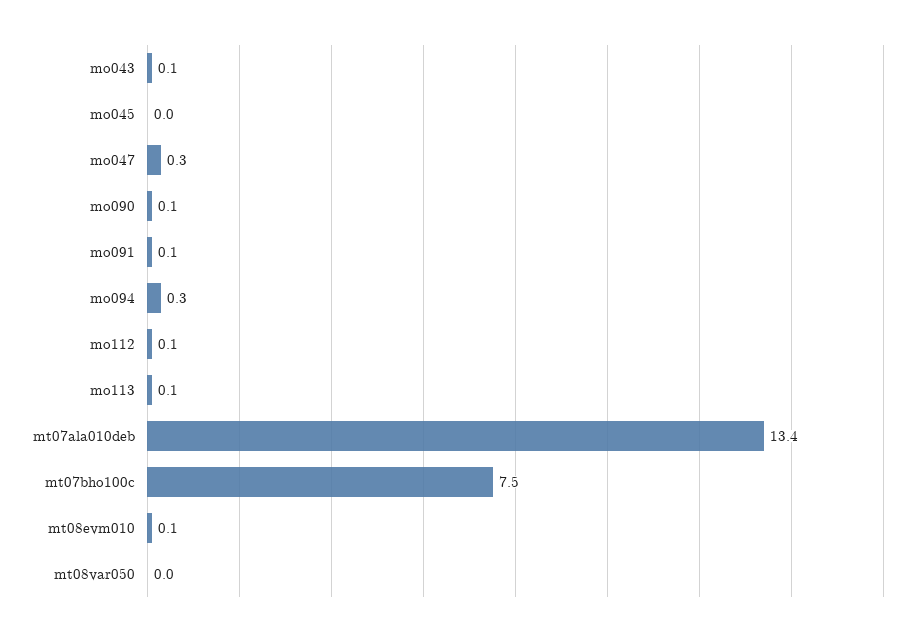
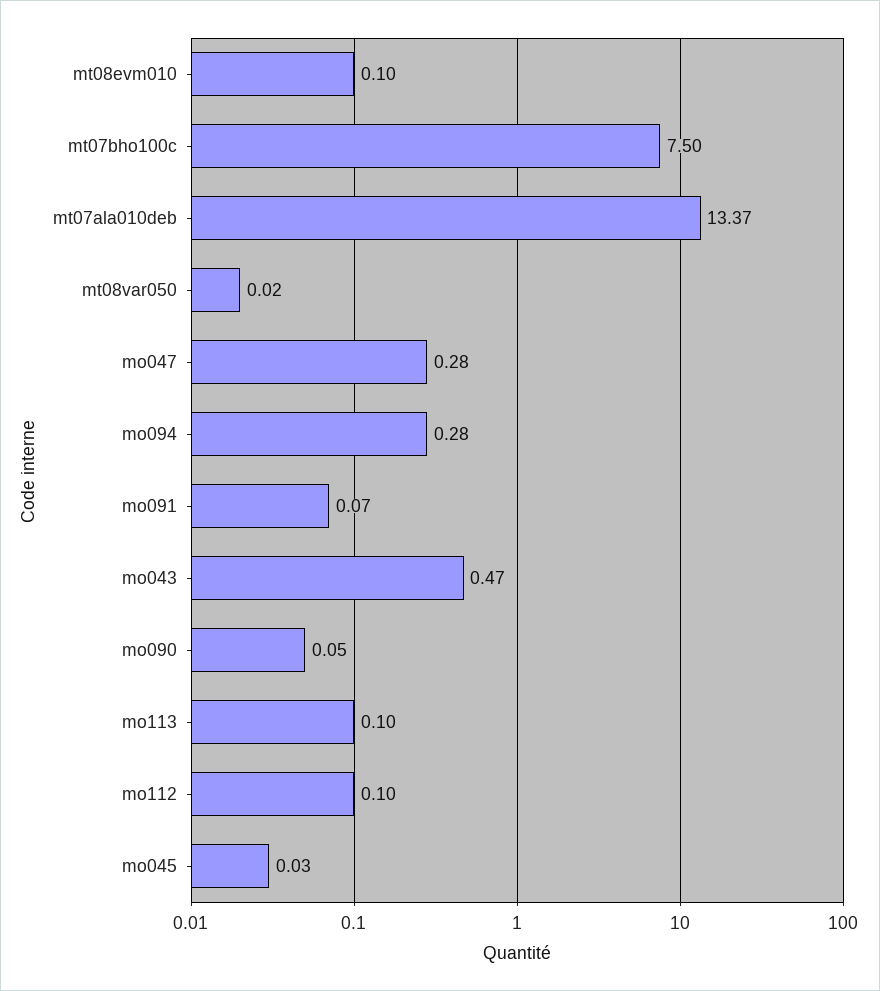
  {
-   "mo043": 0.1,
+   "mo043": 0.47,
    "mo045": 0.03,
    "mo047": 0.28,
    "mo090": 0.05,
    "mo091": 0.07,
    "mo094": 0.28,
    "mo112": 0.1,
    "mo113": 0.1,
    "mt07ala010deb": 13.37,
    "mt07bho100c": 7.5,
    "mt08evm010": 0.1,
    "mt08var050": 0.02
  }

